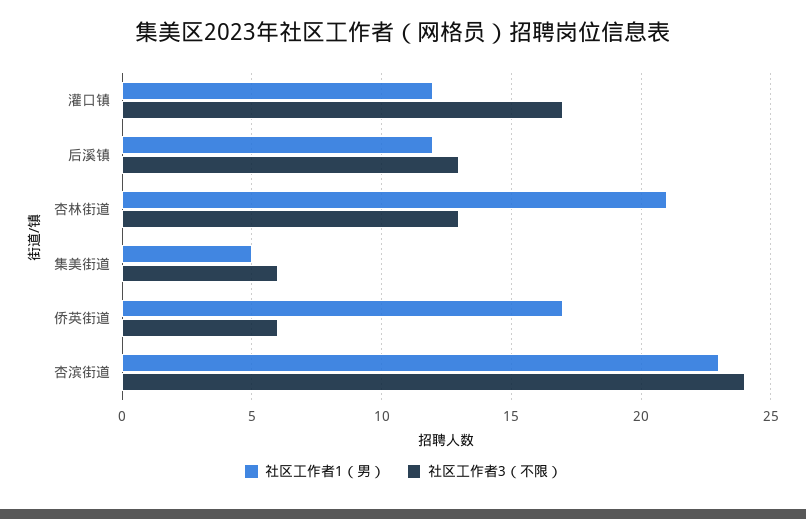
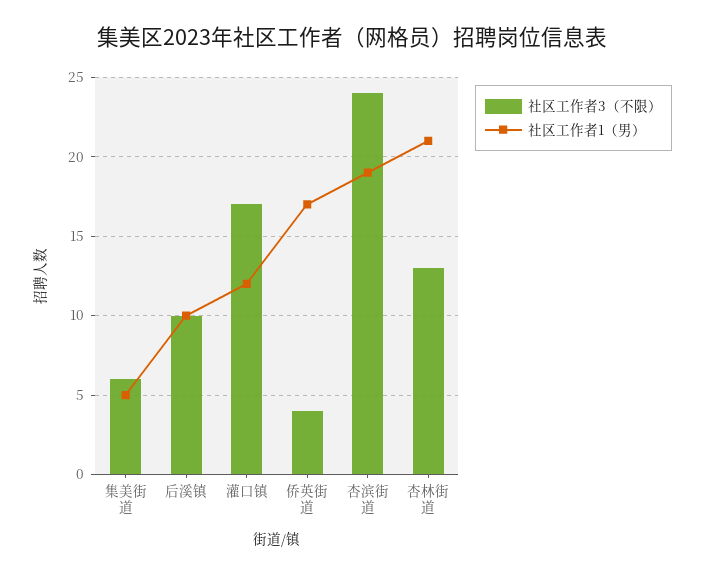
  {
    "社区工作者1（男）": {
      "灌口镇": 12,
-     "后溪镇": 12,
+     "后溪镇": 10,
      "杏林街道": 21,
      "集美街道": 5,
      "侨英街道": 17,
-     "杏滨街道": 23
+     "杏滨街道": 19
    },
    "社区工作者3（不限）": {
      "灌口镇": 17,
-     "后溪镇": 13,
+     "后溪镇": 10,
      "杏林街道": 13,
      "集美街道": 6,
-     "侨英街道": 6,
+     "侨英街道": 4,
      "杏滨街道": 24
    }
  }

